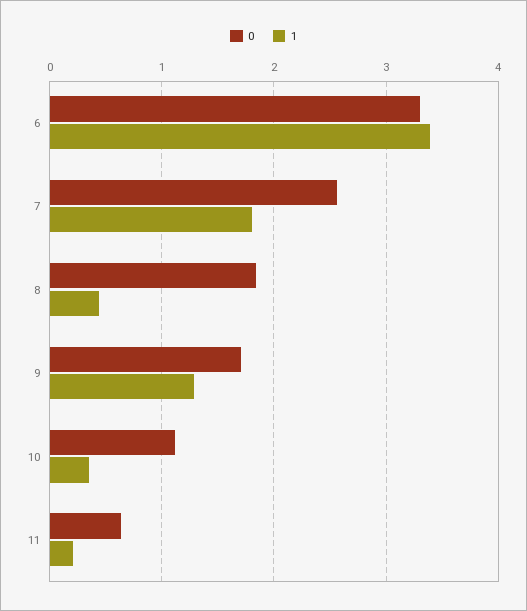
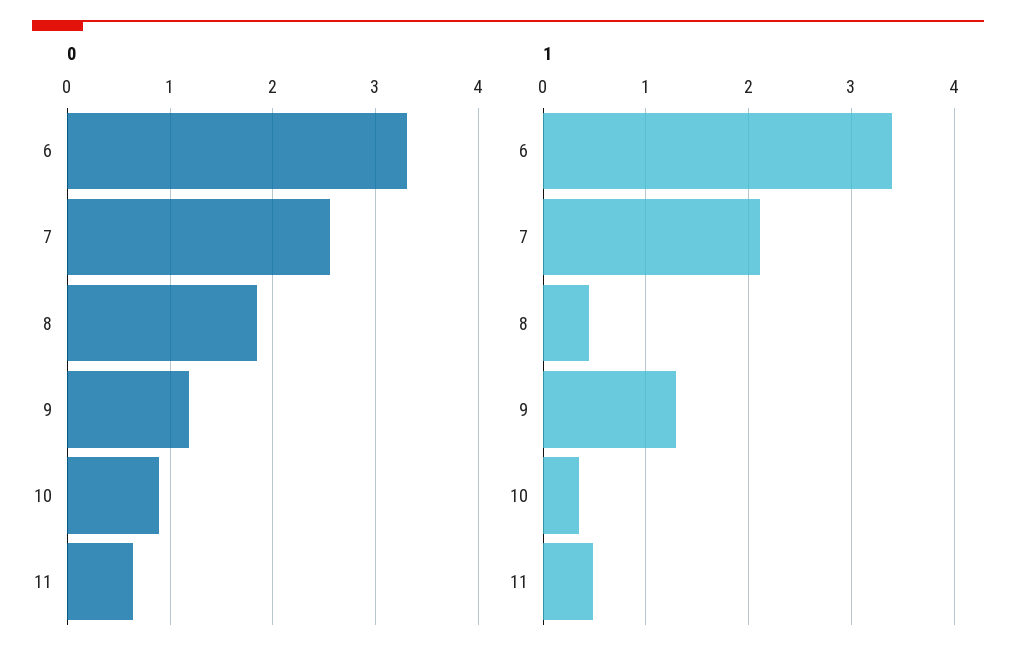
  {
    "0": {
      "6": 3.3,
      "7": 2.6,
      "8": 1.8,
-     "9": 1.7,
+     "9": 1.2,
-     "10": 1.1,
+     "10": 0.9,
      "11": 0.6
    },
    "1": {
      "6": 3.4,
-     "7": 1.8,
+     "7": 2.1,
      "8": 0.4,
      "9": 1.3,
      "10": 0.3,
-     "11": 0.2
+     "11": 0.5
    }
  }

